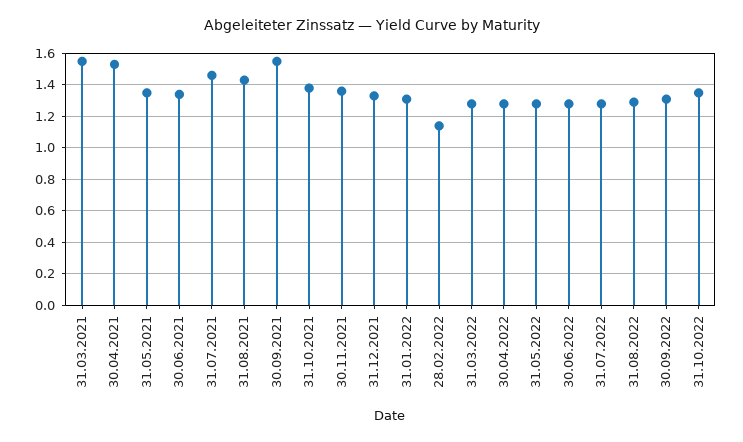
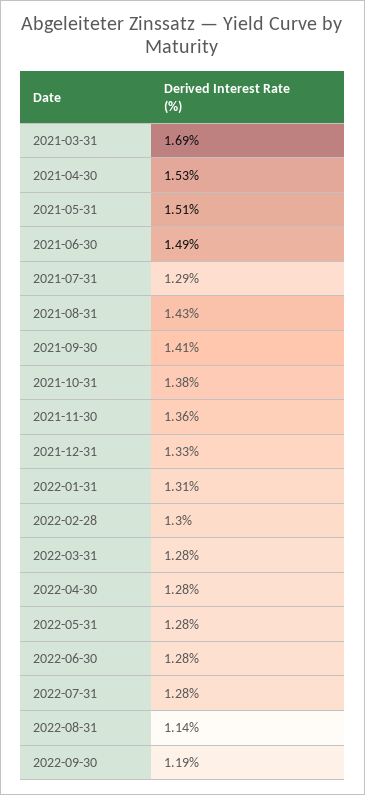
  {
-   "31.03.2021": 1.55,
+   "31.03.2021": 1.69,
    "30.04.2021": 1.53,
-   "31.05.2021": 1.35,
+   "31.05.2021": 1.51,
-   "30.06.2021": 1.35,
+   "30.06.2021": 1.49,
-   "31.07.2021": 1.45,
+   "31.07.2021": 1.29,
    "31.08.2021": 1.43,
-   "30.09.2021": 1.55,
+   "30.09.2021": 1.41,
    "31.10.2021": 1.38,
    "30.11.2021": 1.36,
    "31.12.2021": 1.33,
    "31.01.2022": 1.31,
-   "28.02.2022": 1.15,
+   "28.02.2022": 1.3,
    "31.03.2022": 1.28,
    "30.04.2022": 1.28,
    "31.05.2022": 1.28,
    "30.06.2022": 1.28,
    "31.07.2022": 1.28,
-   "31.08.2022": 1.3,
+   "31.08.2022": 1.14,
-   "30.09.2022": 1.3,
+   "30.09.2022": 1.19
-   "31.10.2022": 1.35
  }

